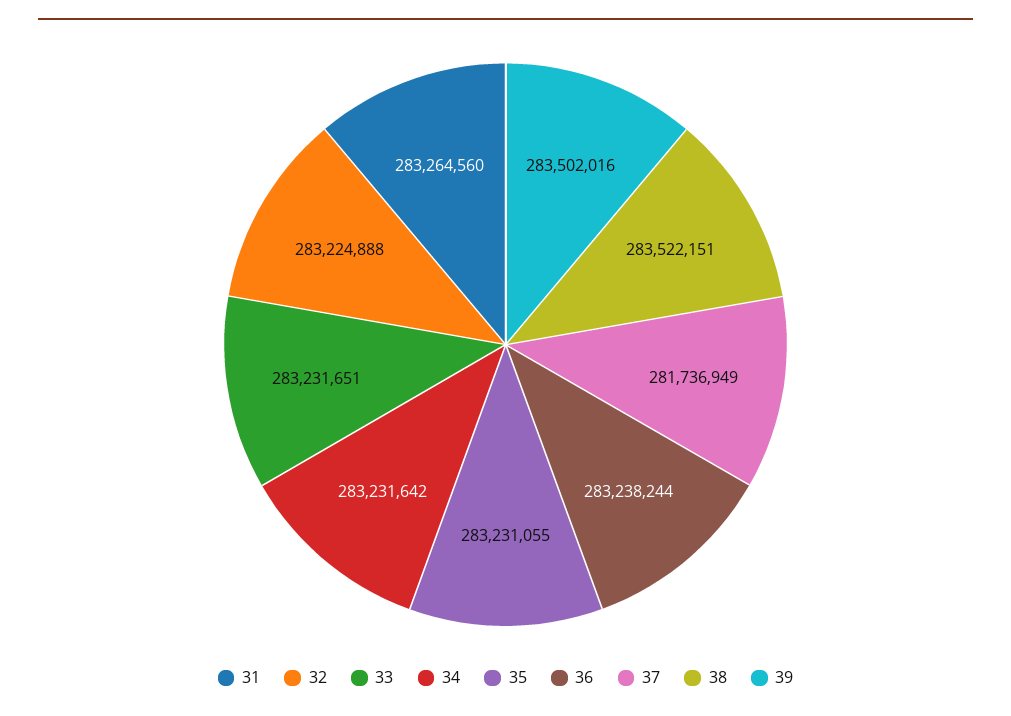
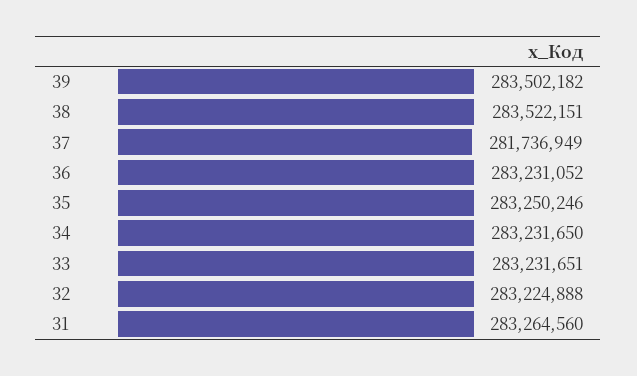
  {
    "31": 283264560,
    "32": 283224888,
    "33": 283231651,
-   "34": 283231642,
+   "34": 283231650,
-   "35": 283231055,
+   "35": 283250246,
-   "36": 283238244,
+   "36": 283231052,
    "37": 281736949,
    "38": 283522151,
-   "39": 283502016
+   "39": 283502182
  }

